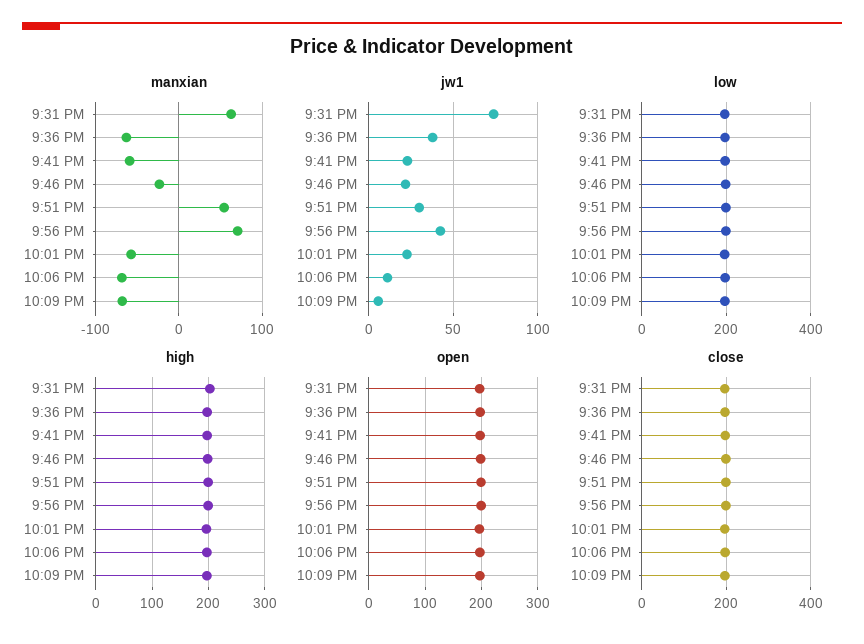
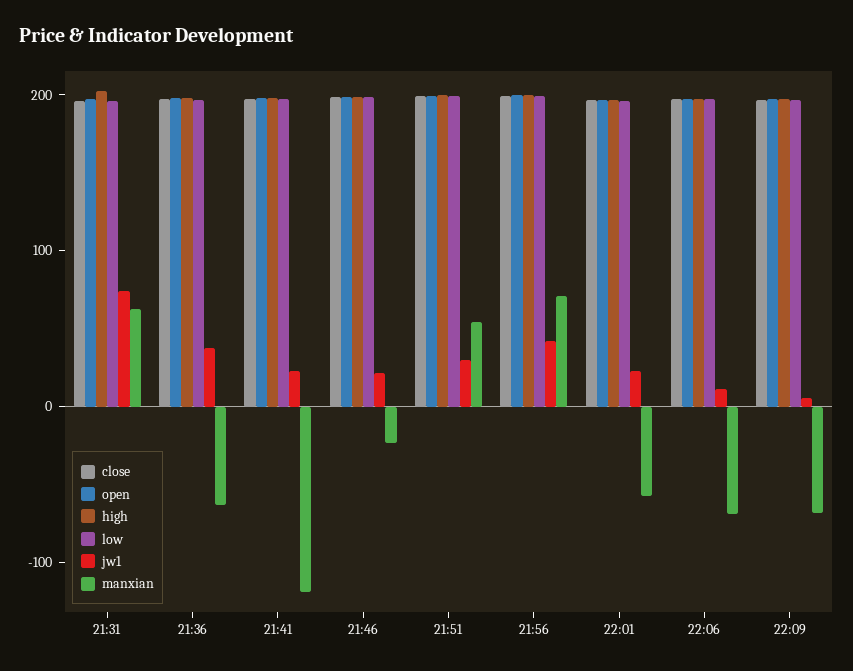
  {
    "manxian": {
      "9:31 PM": 60,
      "9:36 PM": -60,
-     "9:41 PM": -60,
+     "9:41 PM": -120,
      "9:46 PM": -20,
      "9:51 PM": 50,
      "9:56 PM": 70,
      "10:01 PM": -60,
      "10:06 PM": -70,
      "10:09 PM": -70
    },
    "jw1": {
      "9:31 PM": 75,
      "9:36 PM": 40,
      "9:41 PM": 25,
      "9:46 PM": 20,
      "9:51 PM": 30,
      "9:56 PM": 40,
      "10:01 PM": 25,
      "10:06 PM": 10,
      "10:09 PM": 5
    },
    "low": {
      "9:31 PM": 200,
      "9:36 PM": 200,
      "9:41 PM": 200,
      "9:46 PM": 200,
      "9:51 PM": 200,
      "9:56 PM": 200,
      "10:01 PM": 200,
      "10:06 PM": 200,
      "10:09 PM": 200
    },
    "high": {
      "9:31 PM": 200,
      "9:36 PM": 200,
      "9:41 PM": 200,
      "9:46 PM": 200,
      "9:51 PM": 200,
      "9:56 PM": 200,
      "10:01 PM": 200,
      "10:06 PM": 200,
      "10:09 PM": 200
    },
    "open": {
      "9:31 PM": 200,
      "9:36 PM": 200,
      "9:41 PM": 200,
      "9:46 PM": 200,
      "9:51 PM": 200,
      "9:56 PM": 200,
      "10:01 PM": 200,
      "10:06 PM": 200,
      "10:09 PM": 200
    },
    "close": {
      "9:31 PM": 200,
      "9:36 PM": 200,
      "9:41 PM": 200,
      "9:46 PM": 200,
      "9:51 PM": 200,
      "9:56 PM": 200,
      "10:01 PM": 200,
      "10:06 PM": 200,
      "10:09 PM": 200
    }
  }

